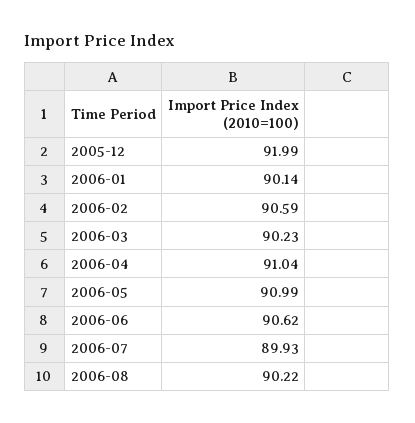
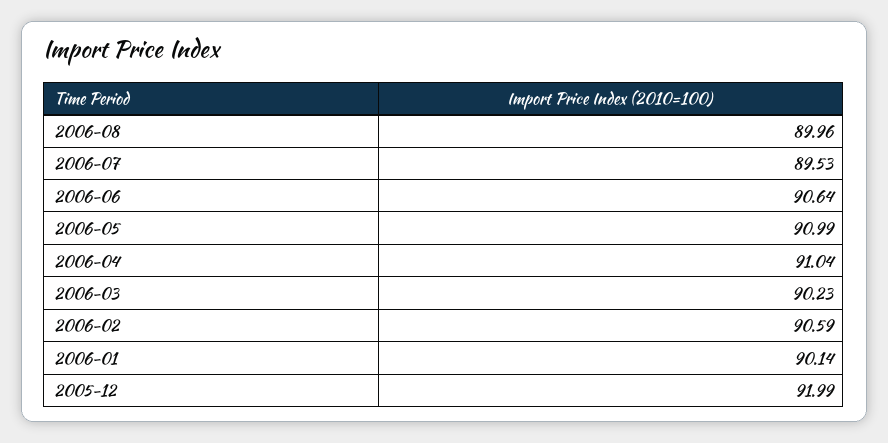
  {
    "2005-12": 91.99,
    "2006-01": 90.14,
    "2006-02": 90.59,
    "2006-03": 90.23,
    "2006-04": 91.04,
    "2006-05": 90.99,
-   "2006-06": 90.62,
+   "2006-06": 90.64,
-   "2006-07": 89.93,
+   "2006-07": 89.53,
-   "2006-08": 90.22
+   "2006-08": 89.96
  }

